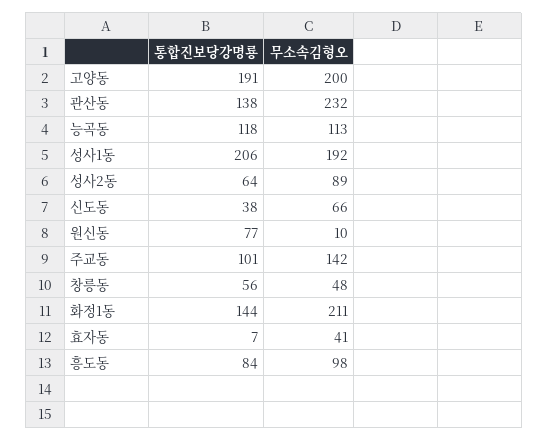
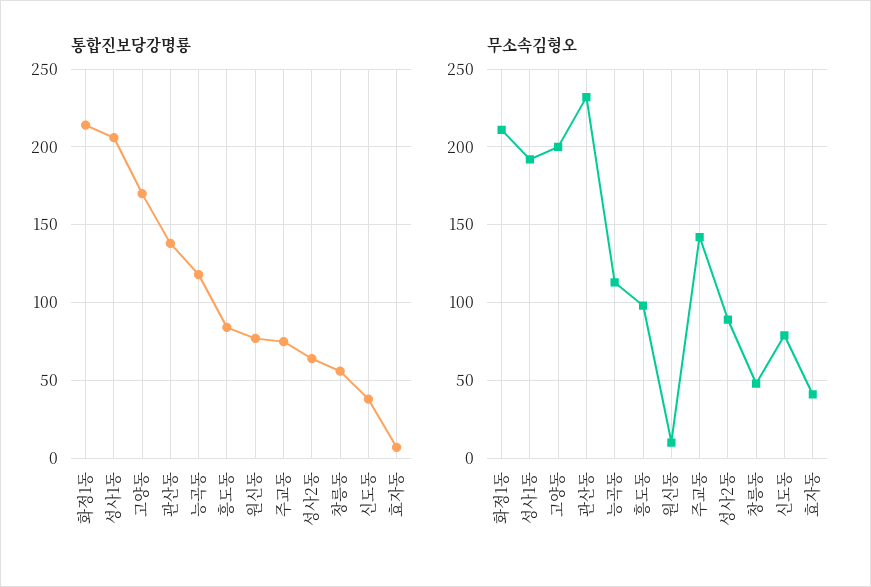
  {
    "통합진보당강명룡": {
-     "고양동": 191,
+     "고양동": 170,
      "관산동": 138,
      "능곡동": 118,
      "성사1동": 206,
      "성사2동": 64,
      "신도동": 38,
      "원신동": 77,
-     "주교동": 101,
+     "주교동": 75,
      "창릉동": 56,
-     "화정1동": 144,
+     "화정1동": 215,
      "효자동": 7,
      "흥도동": 84
    },
    "무소속김형오": {
      "고양동": 200,
      "관산동": 232,
      "능곡동": 113,
      "성사1동": 192,
      "성사2동": 89,
-     "신도동": 66,
+     "신도동": 80,
      "원신동": 10,
      "주교동": 142,
      "창릉동": 48,
      "화정1동": 211,
      "효자동": 41,
      "흥도동": 98
    }
  }

